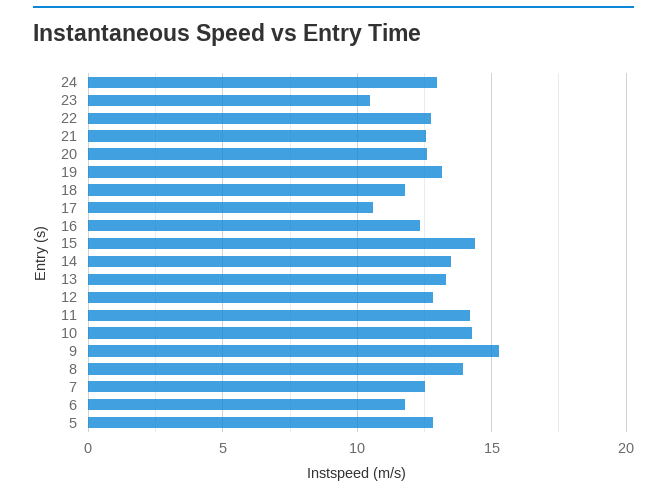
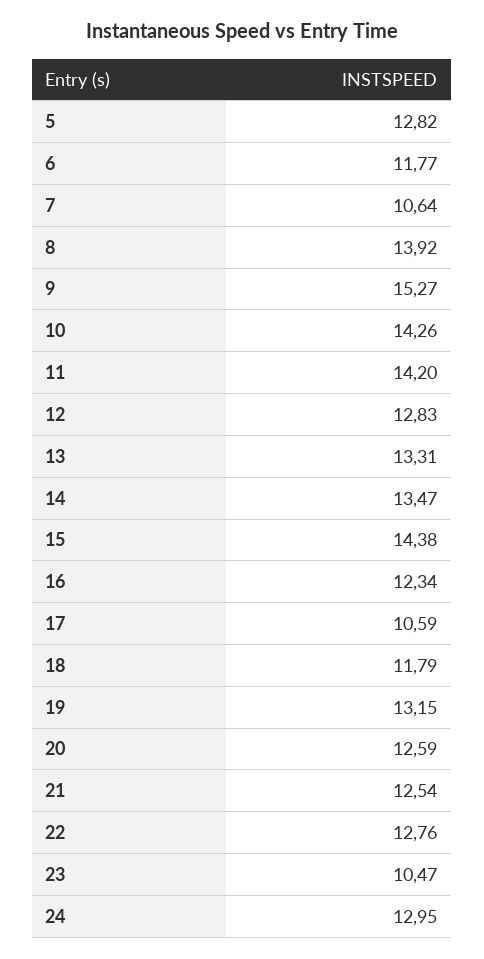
  {
    "24": 12.95,
    "23": 10.47,
    "22": 12.76,
    "21": 12.54,
    "20": 12.59,
    "19": 13.15,
    "18": 11.79,
    "17": 10.59,
    "16": 12.34,
    "15": 14.38,
    "14": 13.47,
    "13": 13.31,
    "12": 12.83,
    "11": 14.2,
    "10": 14.26,
    "9": 15.27,
    "8": 13.92,
-   "7": 12.5,
+   "7": 10.64,
    "6": 11.77,
    "5": 12.82
  }

